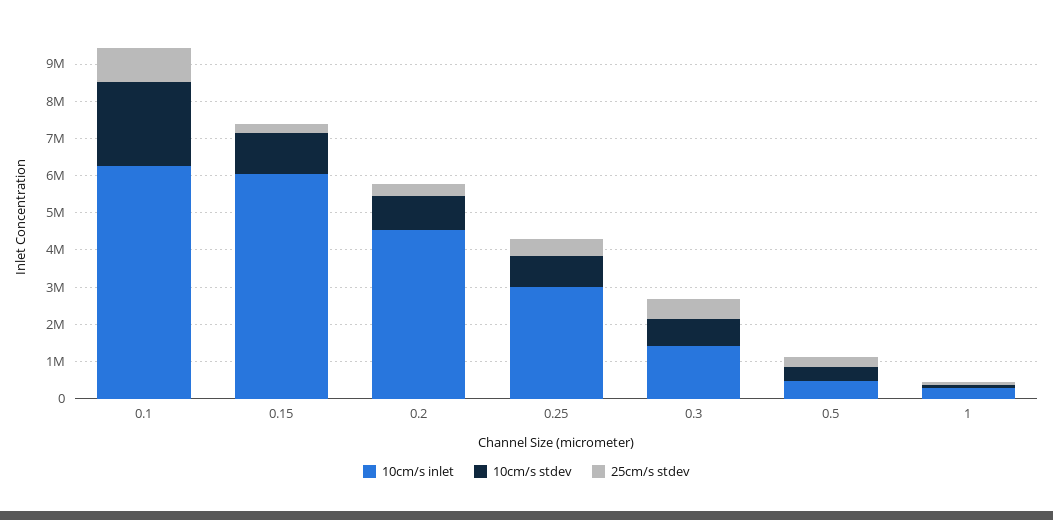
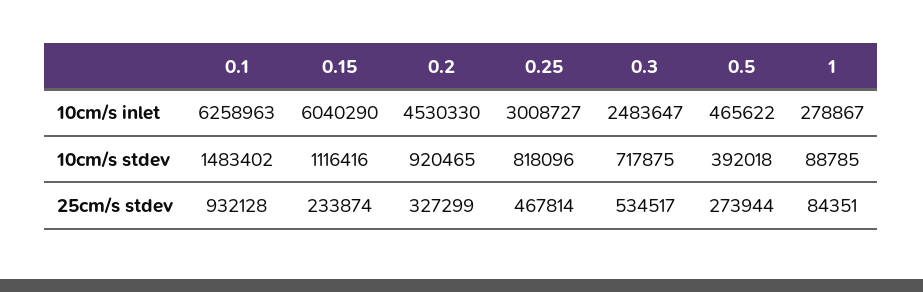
  {
    "10cm/s inlet": {
      "0.1": 6258963,
      "0.15": 6040290,
      "0.2": 4530330,
      "0.25": 3008727,
-     "0.3": 1500000,
+     "0.3": 2483647,
      "0.5": 465622,
      "1": 278867
    },
    "10cm/s stdev": {
-     "0.1": 2250000,
+     "0.1": 1483402,
      "0.15": 1116416,
      "0.2": 920465,
      "0.25": 818096,
      "0.3": 717875,
      "0.5": 392018,
      "1": 88785
    },
    "25cm/s stdev": {
      "0.1": 932128,
      "0.15": 233874,
      "0.2": 327299,
      "0.25": 467814,
      "0.3": 534517,
      "0.5": 273944,
      "1": 84351
    }
  }

